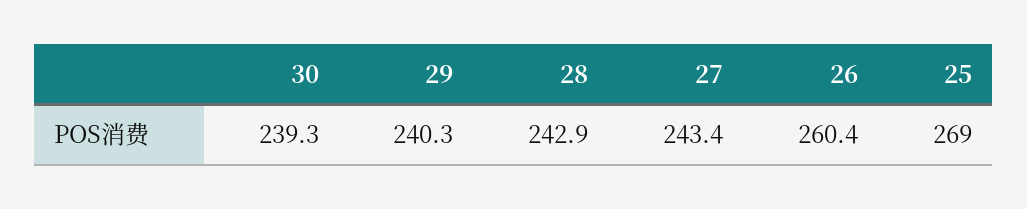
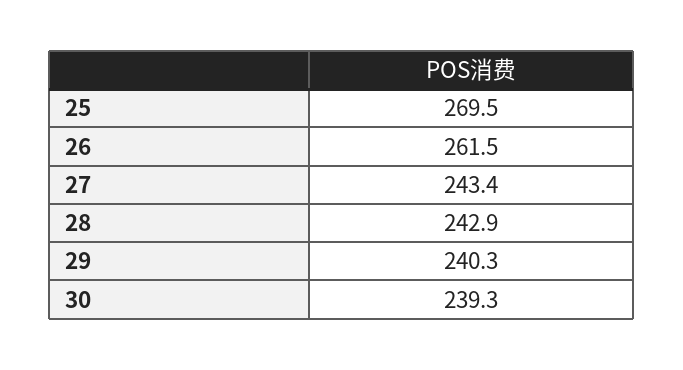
  {
    "30": 239.3,
    "29": 240.3,
    "28": 242.9,
    "27": 243.4,
-   "26": 260.4,
+   "26": 261.5,
-   "25": 269
+   "25": 269.5
  }

